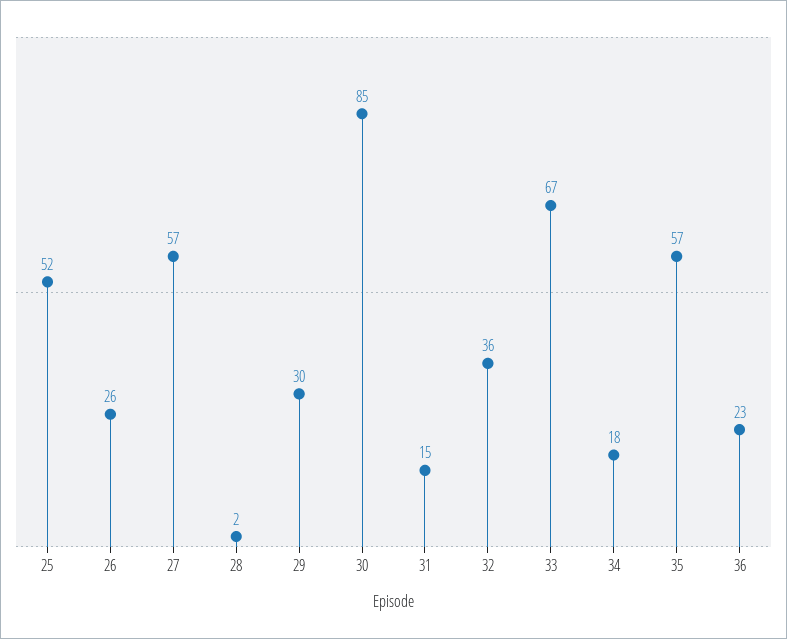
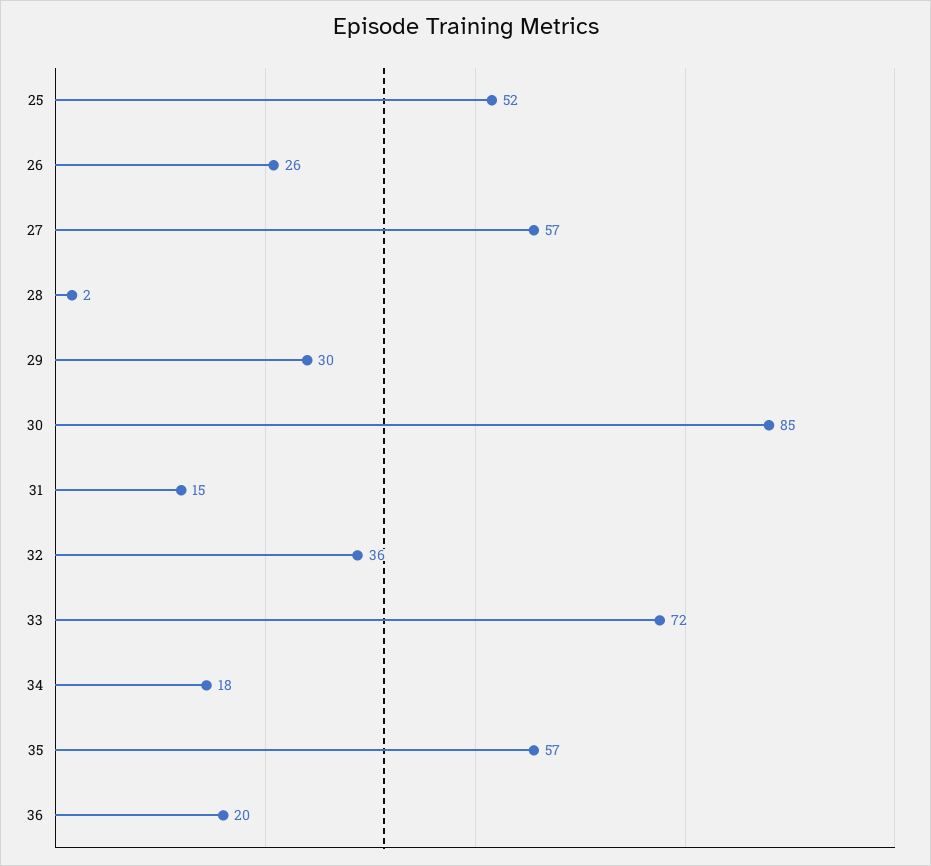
  {
    "25": 52,
    "26": 26,
    "27": 57,
    "28": 2,
    "29": 30,
    "30": 85,
    "31": 15,
    "32": 36,
-   "33": 67,
+   "33": 72,
    "34": 18,
    "35": 57,
-   "36": 23
+   "36": 20
  }

